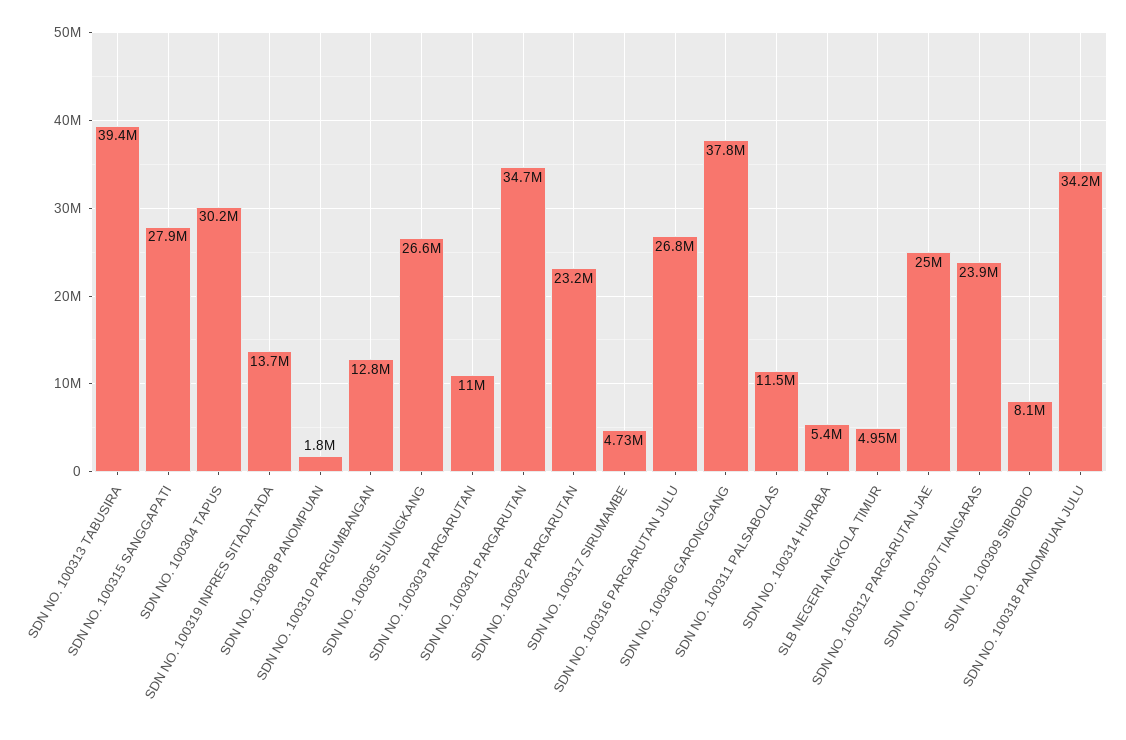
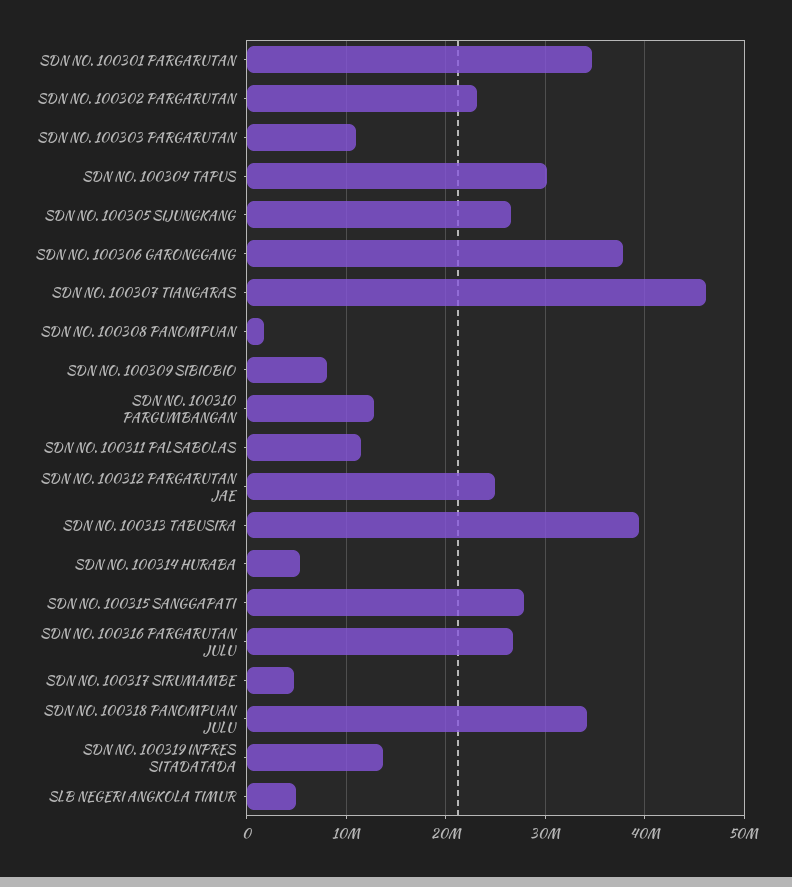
  {
    "SDN NO. 100313 TABUSIRA": 39400000,
    "SDN NO. 100315 SANGGAPATI": 27900000,
    "SDN NO. 100304 TAPUS": 30200000,
    "SDN NO. 100319 INPRES SITADATADA": 13700000,
    "SDN NO. 100308 PANOMPUAN": 1800000,
    "SDN NO. 100310 PARGUMBANGAN": 12800000,
    "SDN NO. 100305 SIJUNGKANG": 26600000,
    "SDN NO. 100303 PARGARUTAN": 11000000,
    "SDN NO. 100301 PARGARUTAN": 34700000,
    "SDN NO. 100302 PARGARUTAN": 23200000,
    "SDN NO. 100317 SIRUMAMBE": 4730000,
    "SDN NO. 100316 PARGARUTAN JULU": 26800000,
    "SDN NO. 100306 GARONGGANG": 37800000,
    "SDN NO. 100311 PALSABOLAS": 11500000,
    "SDN NO. 100314 HURABA": 5400000,
    "SLB NEGERI ANGKOLA TIMUR": 4950000,
    "SDN NO. 100312 PARGARUTAN JAE": 25000000,
-   "SDN NO. 100307 TIANGARAS": 23900000,
+   "SDN NO. 100307 TIANGARAS": 46000000,
    "SDN NO. 100309 SIBIOBIO": 8100000,
    "SDN NO. 100318 PANOMPUAN JULU": 34200000
  }

